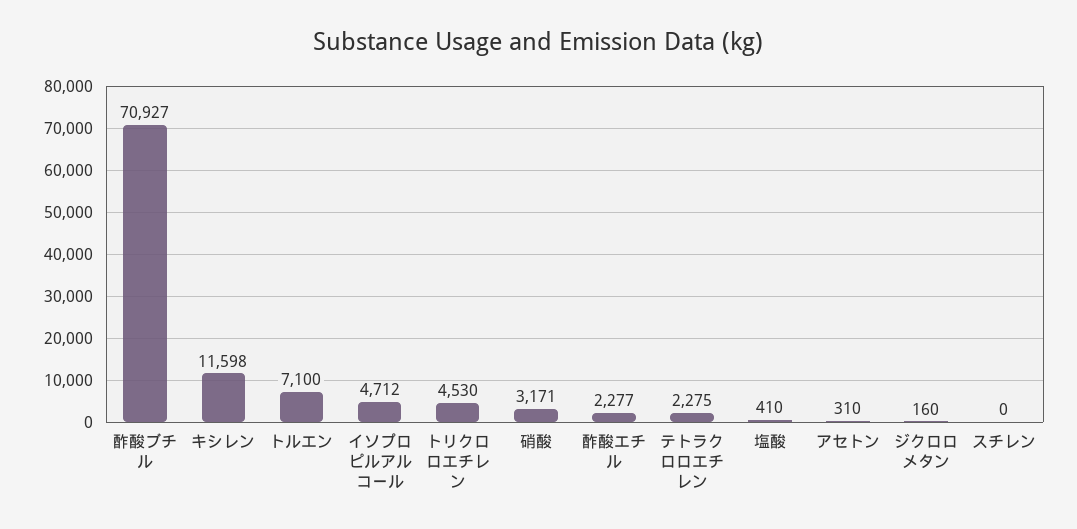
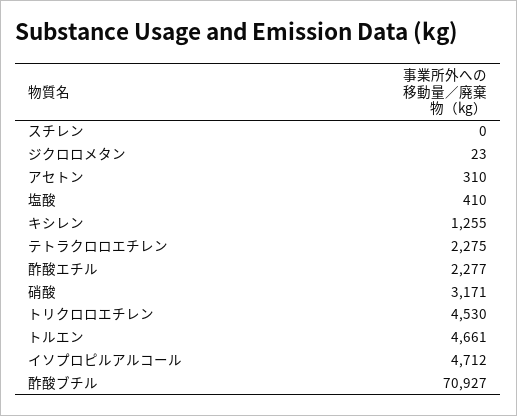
  {
    "酢酸ブチル": 70927,
-   "キシレン": 11598,
+   "キシレン": 1255,
-   "トルエン": 7100,
+   "トルエン": 4661,
    "イソプロピルアルコール": 4712,
    "トリクロロエチレン": 4530,
    "硝酸": 3171,
    "酢酸エチル": 2277,
    "テトラクロロエチレン": 2275,
    "塩酸": 410,
    "アセトン": 310,
-   "ジクロロメタン": 160,
+   "ジクロロメタン": 23,
    "スチレン": 0
  }

